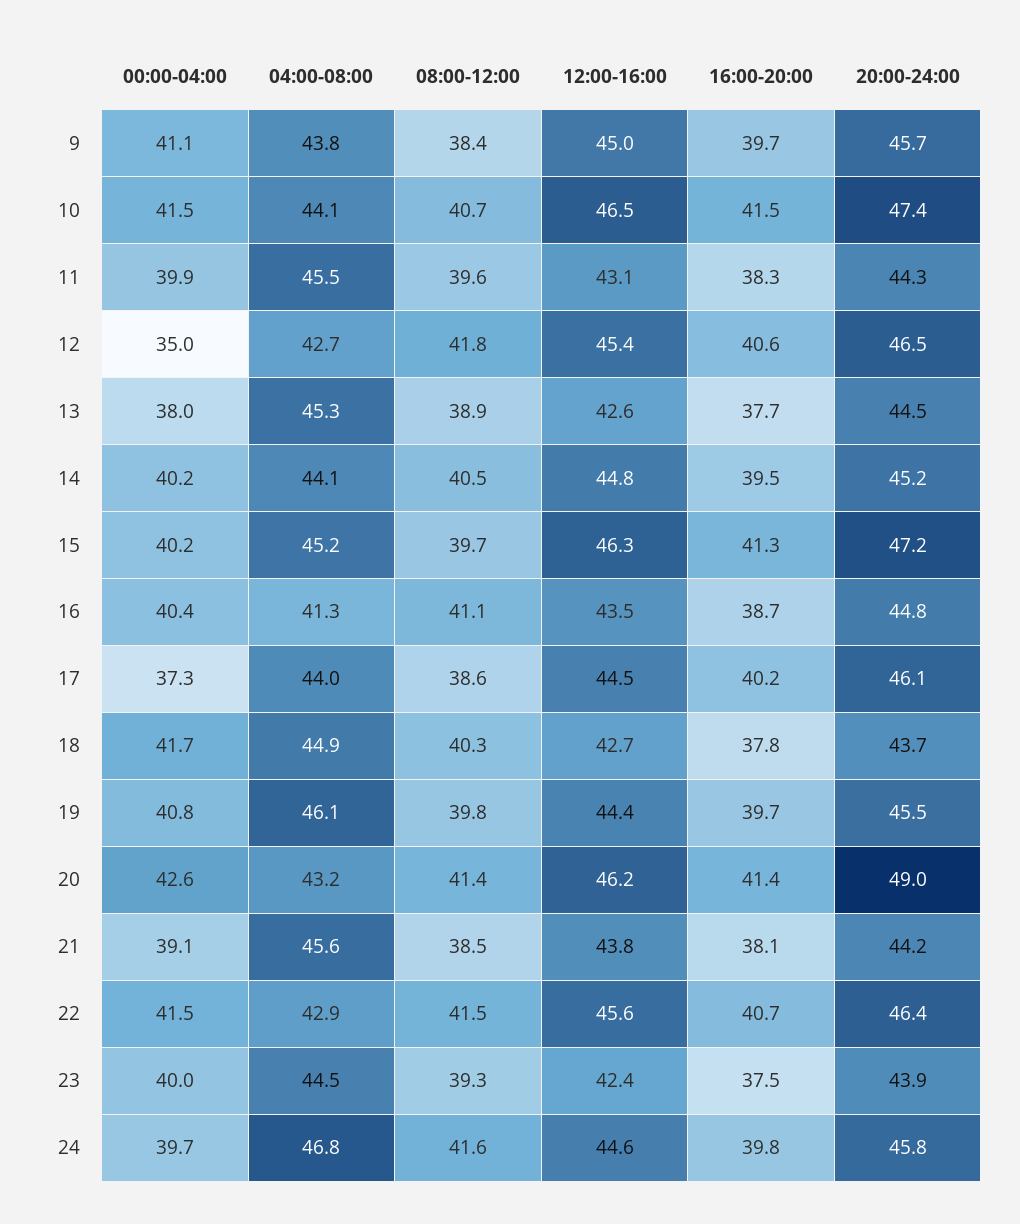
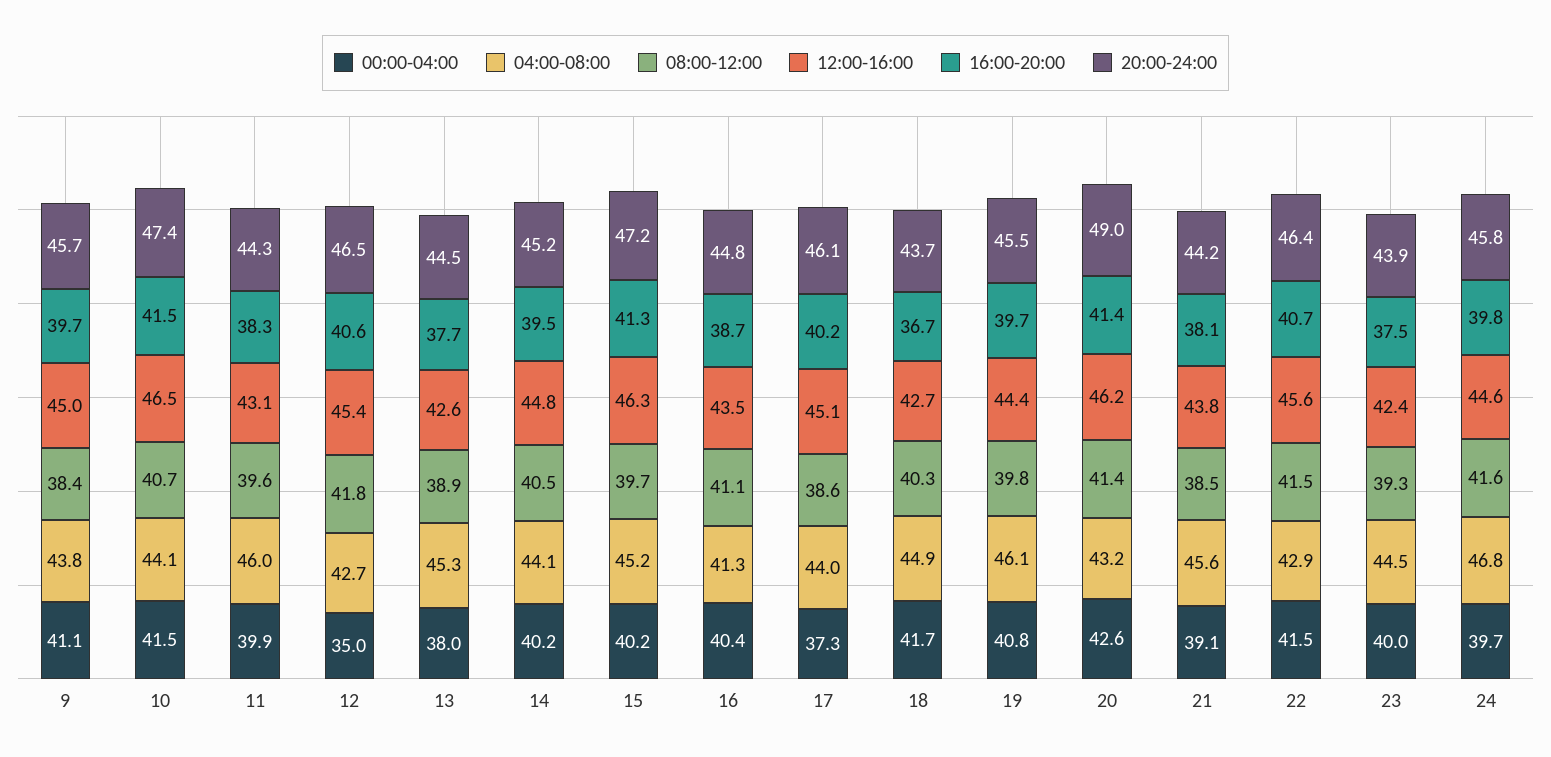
  {
    "00:00-04:00": {
      "9": 41.1,
      "10": 41.5,
      "11": 39.9,
      "12": 35,
      "13": 38,
      "14": 40.2,
      "15": 40.2,
      "16": 40.4,
      "17": 37.3,
      "18": 41.7,
      "19": 40.8,
      "20": 42.6,
      "21": 39.1,
      "22": 41.5,
      "23": 40,
      "24": 39.7
    },
    "04:00-08:00": {
      "9": 43.8,
      "10": 44.1,
-     "11": 45.5,
+     "11": 46,
      "12": 42.7,
      "13": 45.3,
      "14": 44.1,
      "15": 45.2,
      "16": 41.3,
      "17": 44,
      "18": 44.9,
      "19": 46.1,
      "20": 43.2,
      "21": 45.6,
      "22": 42.9,
      "23": 44.5,
      "24": 46.8
    },
    "08:00-12:00": {
      "9": 38.4,
      "10": 40.7,
      "11": 39.6,
      "12": 41.8,
      "13": 38.9,
      "14": 40.5,
      "15": 39.7,
      "16": 41.1,
      "17": 38.6,
      "18": 40.3,
      "19": 39.8,
      "20": 41.4,
      "21": 38.5,
      "22": 41.5,
      "23": 39.3,
      "24": 41.6
    },
    "12:00-16:00": {
      "9": 45,
      "10": 46.5,
      "11": 43.1,
      "12": 45.4,
      "13": 42.6,
      "14": 44.8,
      "15": 46.3,
      "16": 43.5,
-     "17": 44.5,
+     "17": 45.1,
      "18": 42.7,
      "19": 44.4,
      "20": 46.2,
      "21": 43.8,
      "22": 45.6,
      "23": 42.4,
      "24": 44.6
    },
    "16:00-20:00": {
      "9": 39.7,
      "10": 41.5,
      "11": 38.3,
      "12": 40.6,
      "13": 37.7,
      "14": 39.5,
      "15": 41.3,
      "16": 38.7,
      "17": 40.2,
-     "18": 37.8,
+     "18": 36.7,
      "19": 39.7,
      "20": 41.4,
      "21": 38.1,
      "22": 40.7,
      "23": 37.5,
      "24": 39.8
    },
    "20:00-24:00": {
      "9": 45.7,
      "10": 47.4,
      "11": 44.3,
      "12": 46.5,
      "13": 44.5,
      "14": 45.2,
      "15": 47.2,
      "16": 44.8,
      "17": 46.1,
      "18": 43.7,
      "19": 45.5,
      "20": 49,
      "21": 44.2,
      "22": 46.4,
      "23": 43.9,
      "24": 45.8
    }
  }

